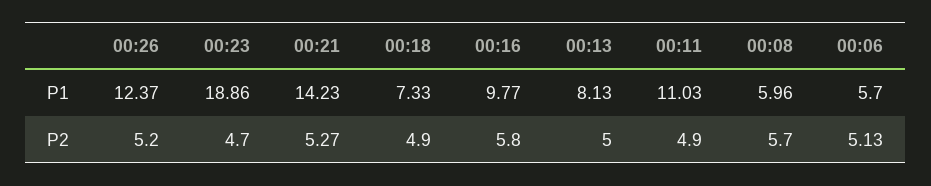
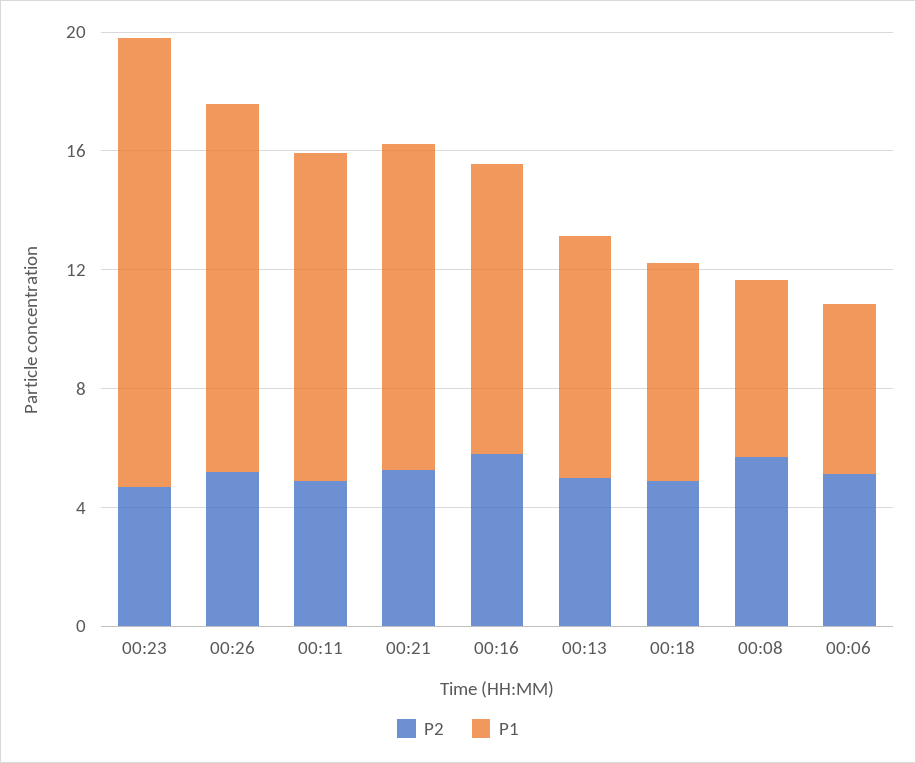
  {
    "P1": {
      "00:26": 12.37,
-     "00:23": 18.86,
+     "00:23": 15,
-     "00:21": 14.23,
+     "00:21": 11,
      "00:18": 7.33,
      "00:16": 9.77,
      "00:13": 8.13,
      "00:11": 11.03,
      "00:08": 5.96,
      "00:06": 5.7
    },
    "P2": {
      "00:26": 5.2,
      "00:23": 4.7,
      "00:21": 5.27,
      "00:18": 4.9,
      "00:16": 5.8,
      "00:13": 5,
      "00:11": 4.9,
      "00:08": 5.7,
      "00:06": 5.13
    }
  }

